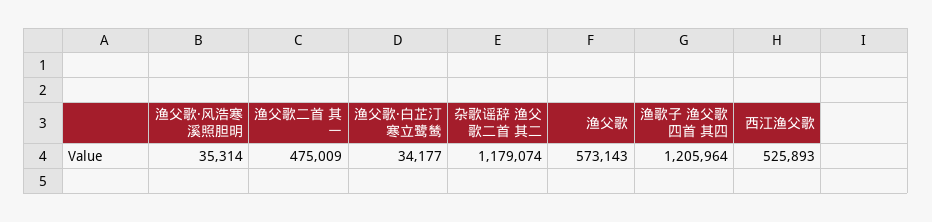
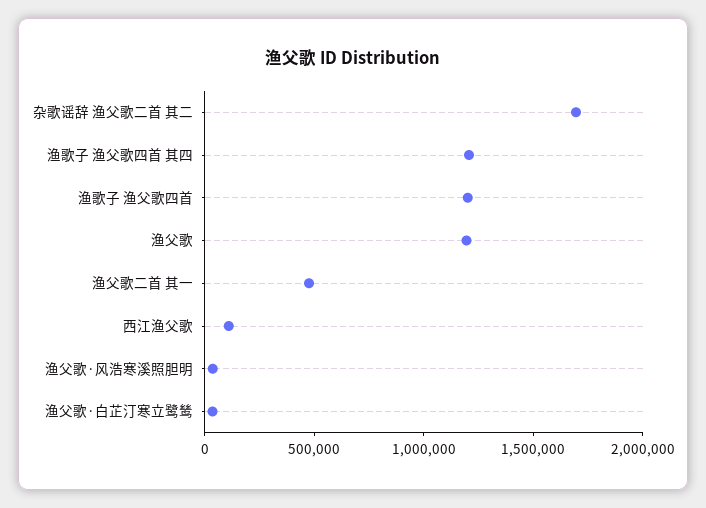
  {
    "渔父歌·风浩寒溪照胆明": 35314,
    "渔父歌二首 其一": 475009,
    "渔父歌·白芷汀寒立鹭鸶": 34177,
-   "杂歌谣辞 渔父歌二首 其二": 1179074,
+   "杂歌谣辞 渔父歌二首 其二": 1700000,
-   "渔父歌": 573143,
+   "渔父歌": 1200000,
    "渔歌子 渔父歌四首 其四": 1205964,
-   "西江渔父歌": 525893
+   "西江渔父歌": 100000,
+   "渔歌子 渔父歌四首": 1200000
  }

